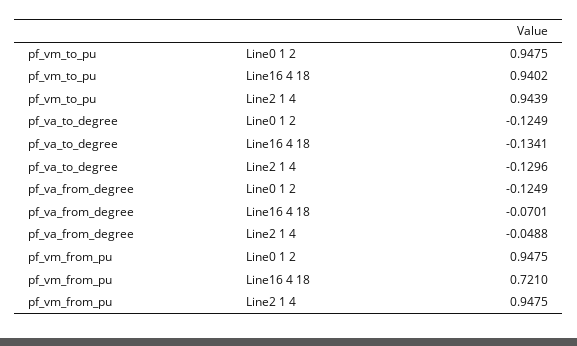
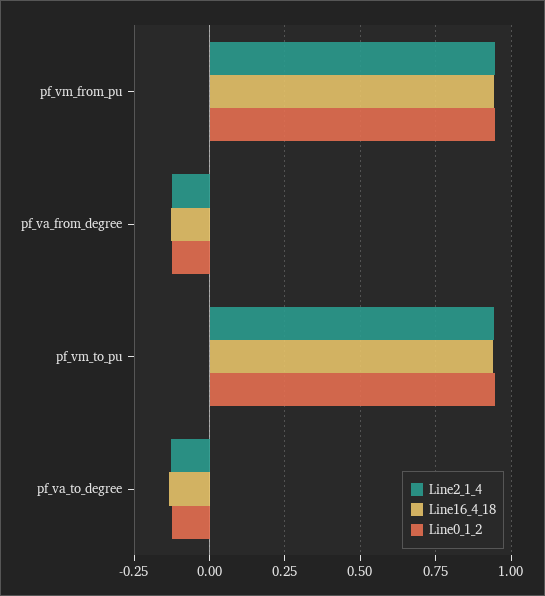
  {
    "Line0 1 2": {
      "pf_vm_to_pu": 0.9475,
      "pf_va_to_degree": -0.1249,
      "pf_va_from_degree": -0.1249,
      "pf_vm_from_pu": 0.9475
    },
    "Line16 4 18": {
      "pf_vm_to_pu": 0.9402,
      "pf_va_to_degree": -0.1341,
-     "pf_va_from_degree": -0.0701,
+     "pf_va_from_degree": -0.125,
-     "pf_vm_from_pu": 0.721
+     "pf_vm_from_pu": 0.95
    },
    "Line2 1 4": {
      "pf_vm_to_pu": 0.9439,
      "pf_va_to_degree": -0.1296,
-     "pf_va_from_degree": -0.0488,
+     "pf_va_from_degree": -0.125,
      "pf_vm_from_pu": 0.9475
    }
  }

